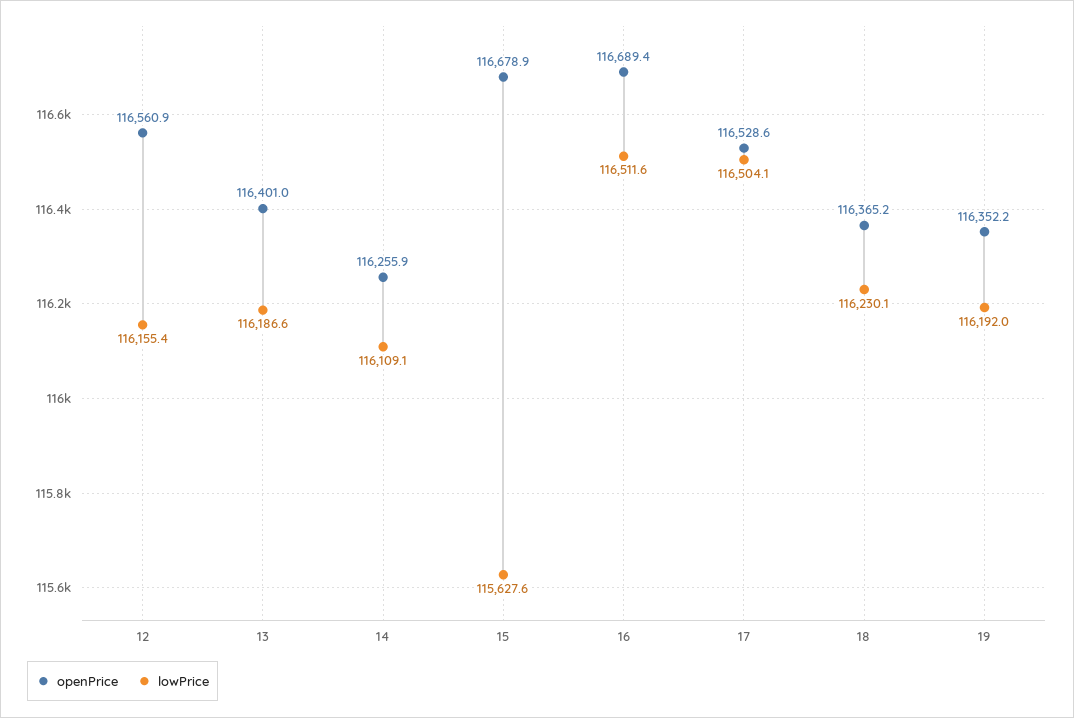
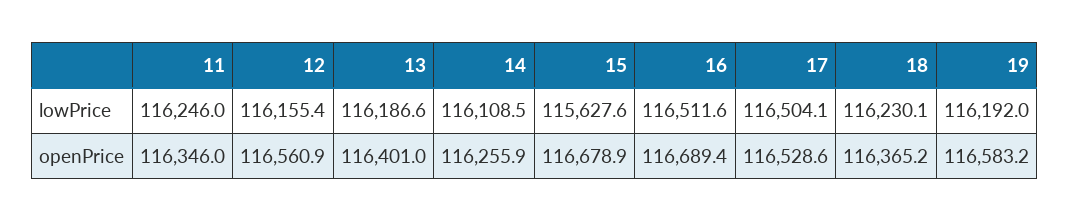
  {
    "openPrice": {
      "12": 116560.9,
      "13": 116401,
      "14": 116255.9,
      "15": 116678.9,
      "16": 116689.4,
      "17": 116528.6,
      "18": 116365.2,
-     "19": 116352.2
+     "19": 116583.2,
+     "11": 116346
    },
    "lowPrice": {
      "12": 116155.4,
      "13": 116186.6,
-     "14": 116109.1,
+     "14": 116108.5,
      "15": 115627.6,
      "16": 116511.6,
      "17": 116504.1,
      "18": 116230.1,
-     "19": 116192
+     "19": 116192,
+     "11": 116246
    }
  }

